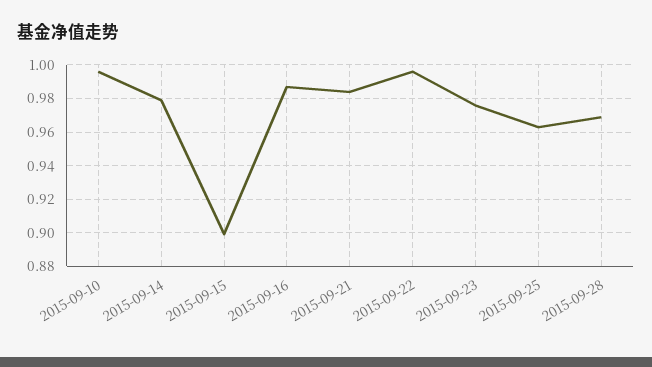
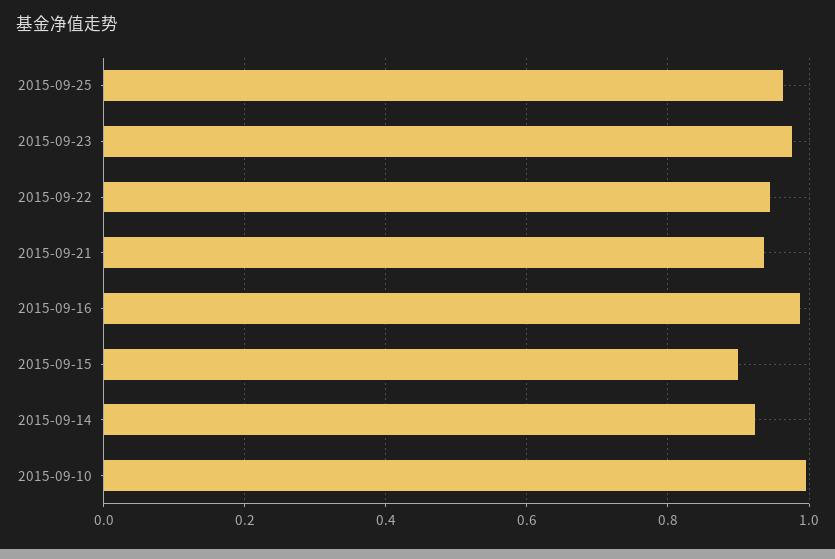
  {
    "2015-09-10": 0.995,
-   "2015-09-14": 0.98,
+   "2015-09-14": 0.92,
    "2015-09-15": 0.9,
    "2015-09-16": 0.985,
-   "2015-09-21": 0.985,
+   "2015-09-21": 0.94,
-   "2015-09-22": 0.995,
+   "2015-09-22": 0.94,
    "2015-09-23": 0.975,
-   "2015-09-25": 0.965,
+   "2015-09-25": 0.965
-   "2015-09-28": 0.97
  }

